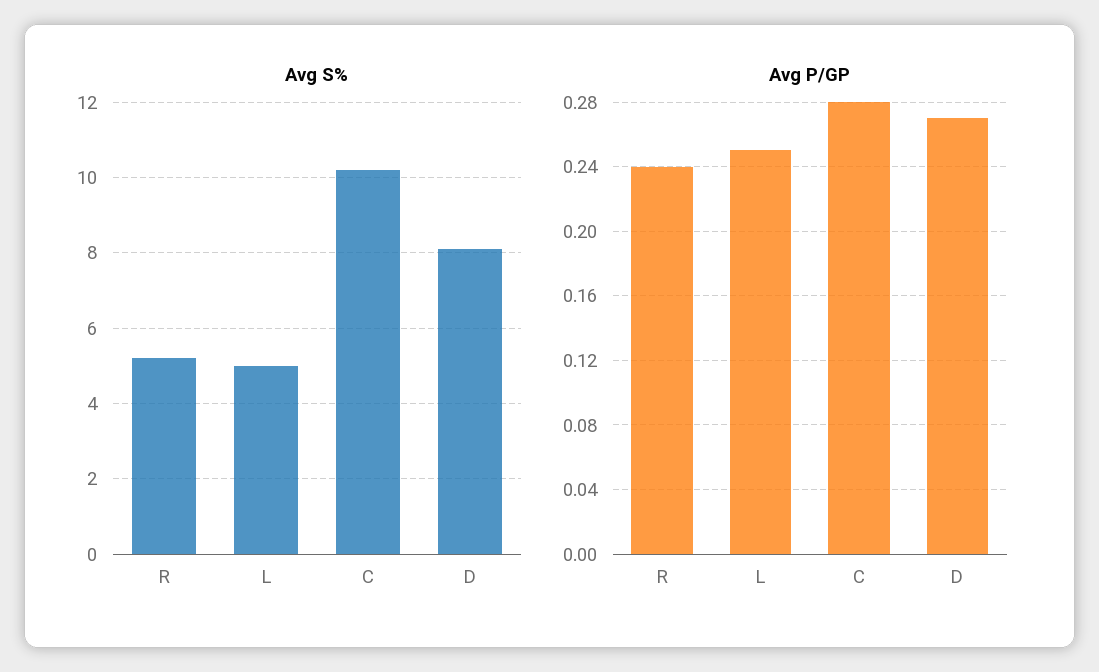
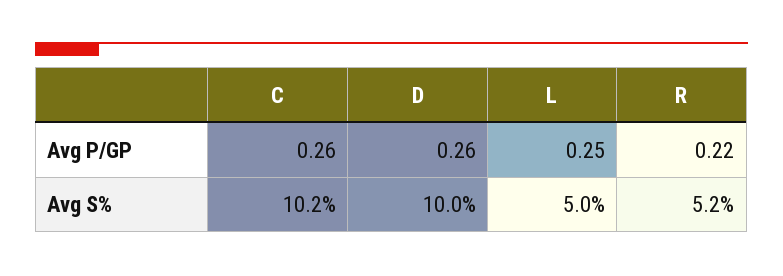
  {
    "Avg S%": {
      "R": 5.2,
      "L": 5,
      "C": 10.2,
-     "D": 8
+     "D": 10
    },
    "Avg P/GP": {
-     "R": 0.24,
+     "R": 0.22,
      "L": 0.25,
-     "C": 0.28,
+     "C": 0.26,
-     "D": 0.27
+     "D": 0.26
    }
  }

